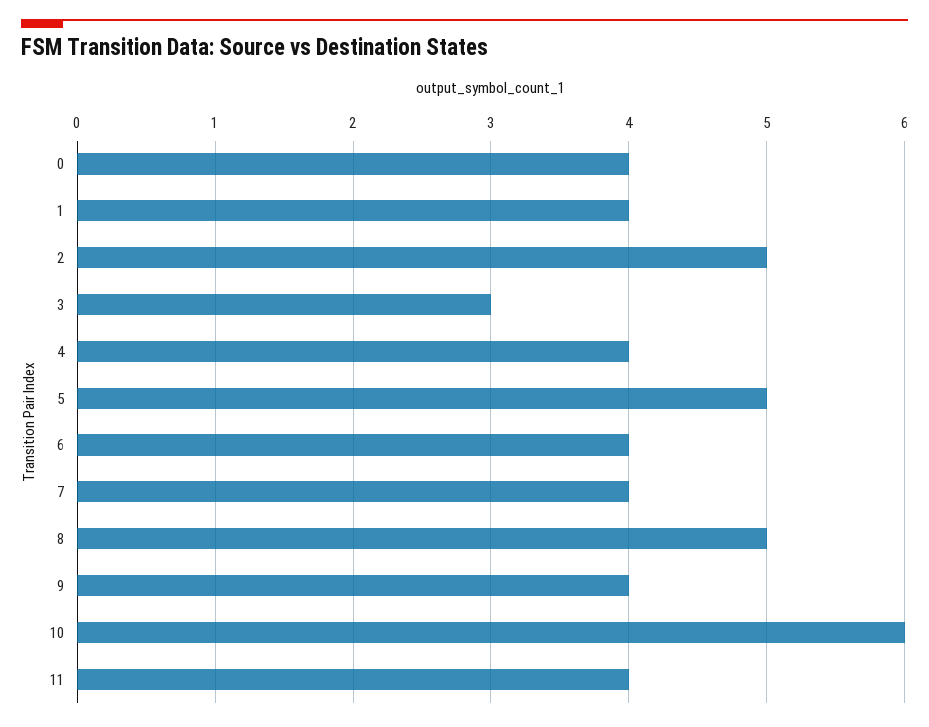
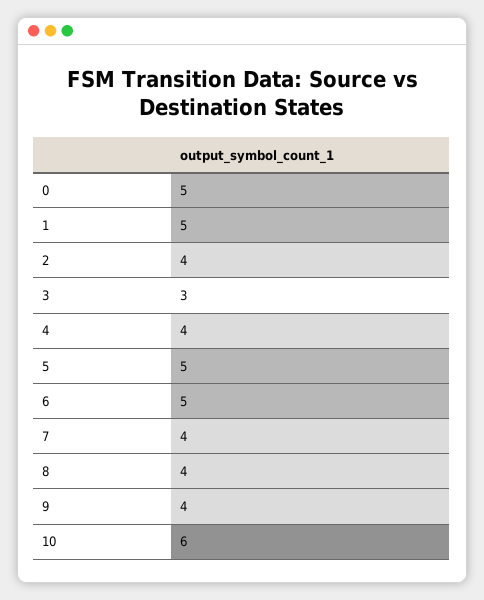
  {
-   "0": 4,
+   "0": 5,
-   "1": 4,
+   "1": 5,
-   "2": 5,
+   "2": 4,
    "3": 3,
    "4": 4,
    "5": 5,
-   "6": 4,
+   "6": 5,
    "7": 4,
-   "8": 5,
+   "8": 4,
    "9": 4,
-   "10": 6,
+   "10": 6
-   "11": 4
  }

